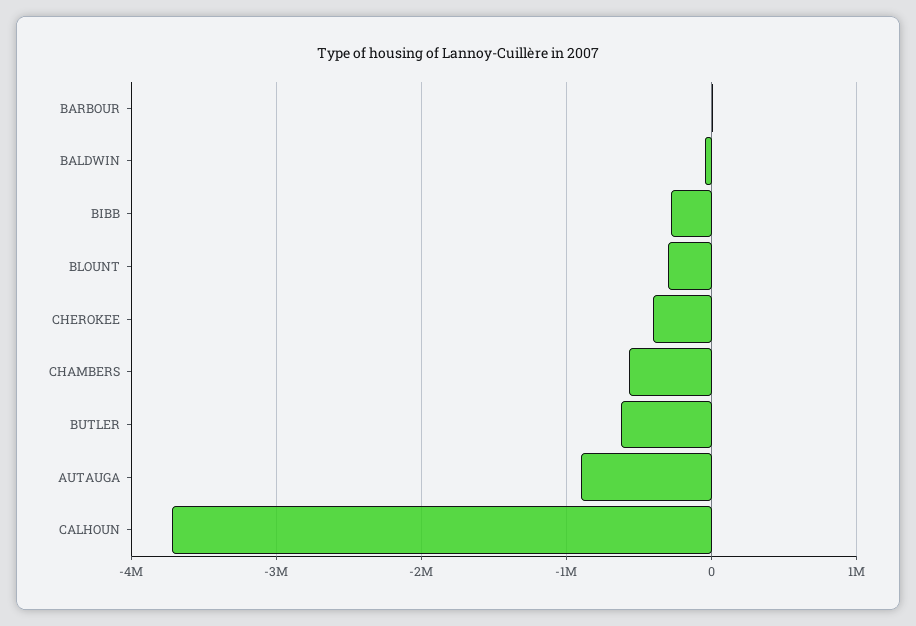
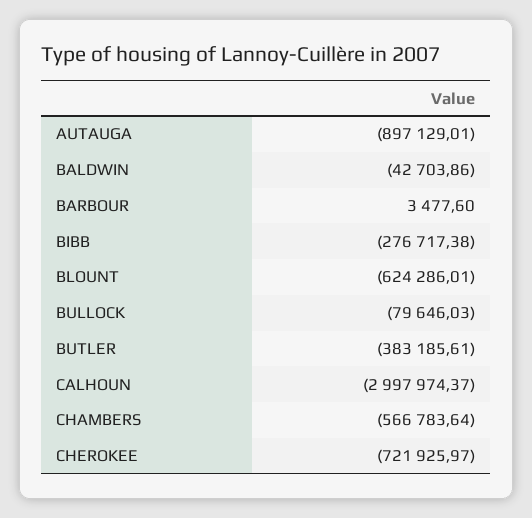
  {
    "BARBOUR": 3477.6,
    "BALDWIN": -42703.86,
    "BIBB": -276717.38,
-   "BLOUNT": -300000,
+   "BLOUNT": -624286.01,
-   "CHEROKEE": -400000,
+   "CHEROKEE": -721925.97,
    "CHAMBERS": -566783.64,
-   "BUTLER": -600000,
+   "BUTLER": -383185.61,
    "AUTAUGA": -897129.01,
-   "CALHOUN": -3700000
+   "CALHOUN": -2997974.37,
+   "BULLOCK": -79646.03
  }

